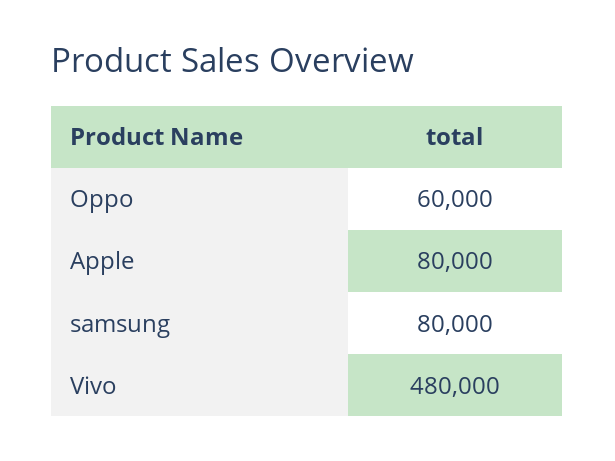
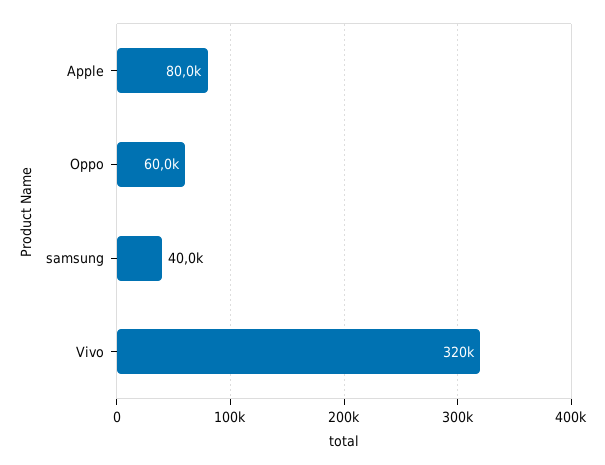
  {
    "Oppo": 60000,
    "Apple": 80000,
-   "samsung": 80000,
+   "samsung": 40000,
-   "Vivo": 480000
+   "Vivo": 320000
  }

